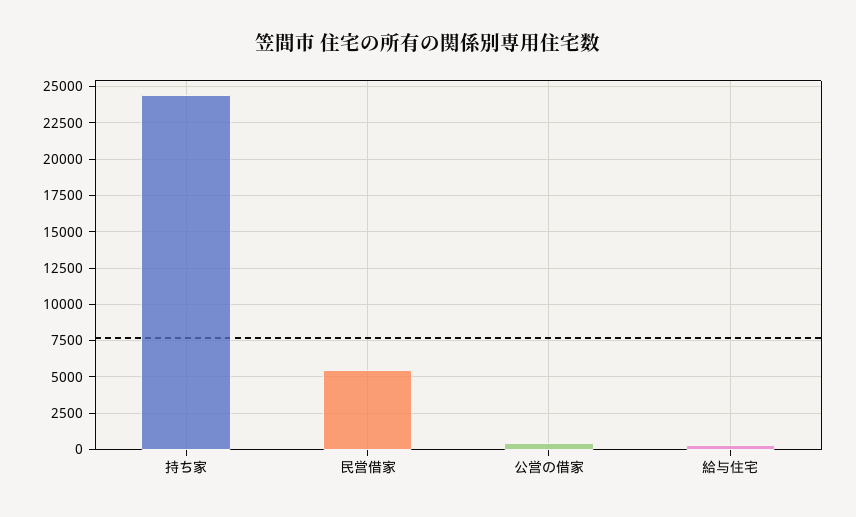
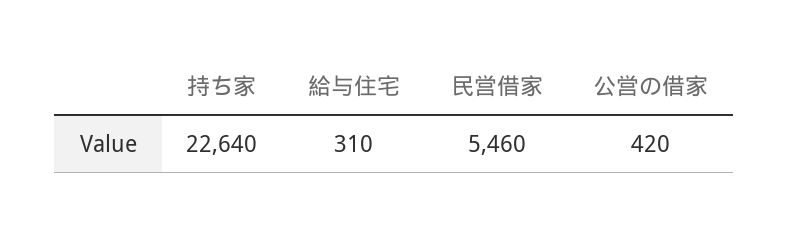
  {
-   "持ち家": 24500,
+   "持ち家": 22640,
    "民営借家": 5460,
    "公営の借家": 420,
    "給与住宅": 310
  }

